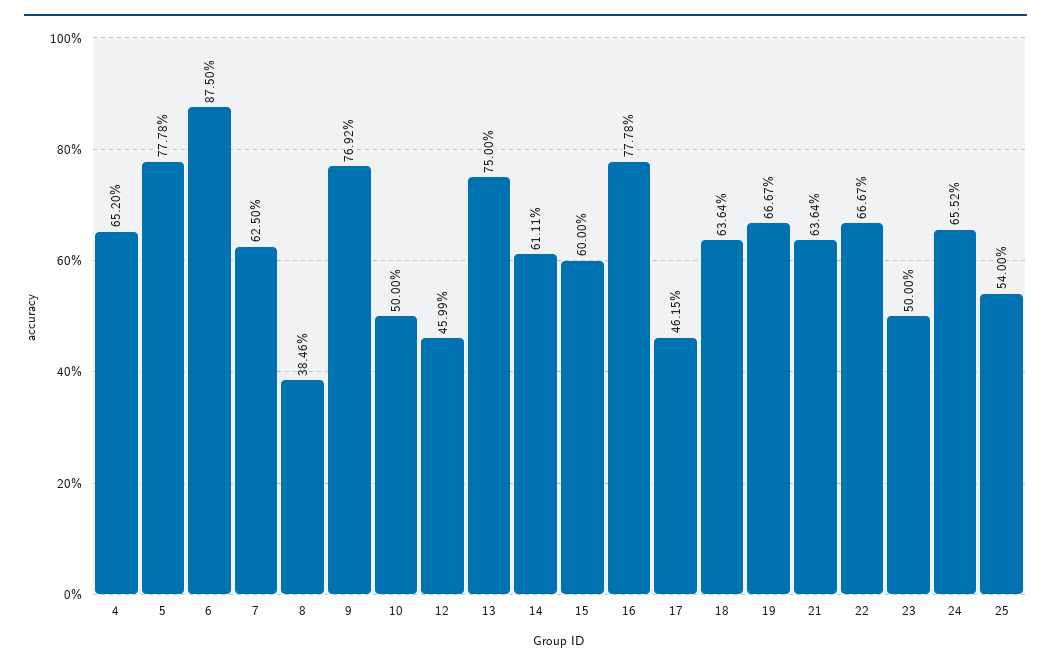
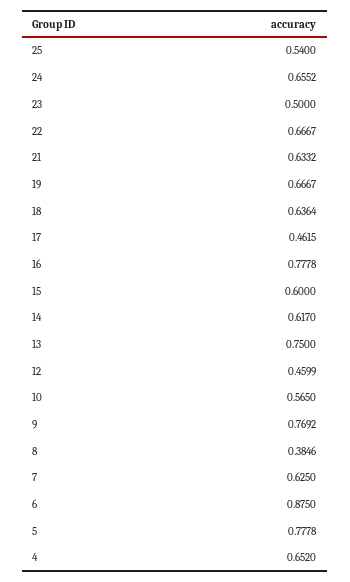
  {
    "4": 0.652,
    "5": 0.7778,
    "6": 0.875,
    "7": 0.625,
    "8": 0.3846,
    "9": 0.7692,
-   "10": 0.5,
+   "10": 0.565,
    "12": 0.4599,
    "13": 0.75,
-   "14": 0.6111,
+   "14": 0.617,
    "15": 0.6,
    "16": 0.7778,
    "17": 0.4615,
    "18": 0.6364,
    "19": 0.6667,
-   "21": 0.6364,
+   "21": 0.6332,
    "22": 0.6667,
    "23": 0.5,
    "24": 0.6552,
    "25": 0.54
  }

